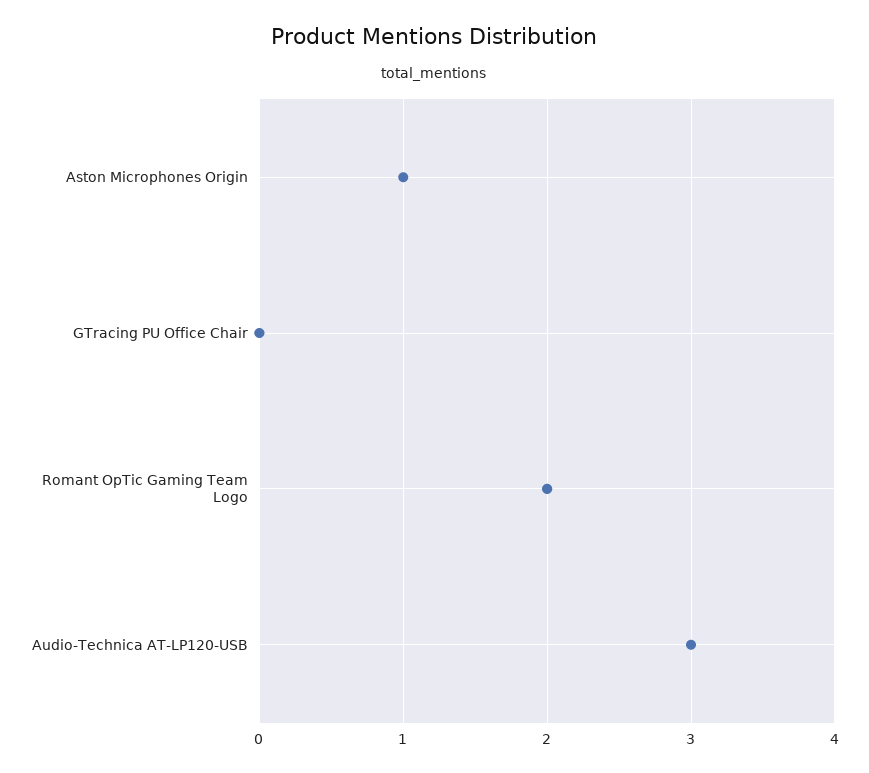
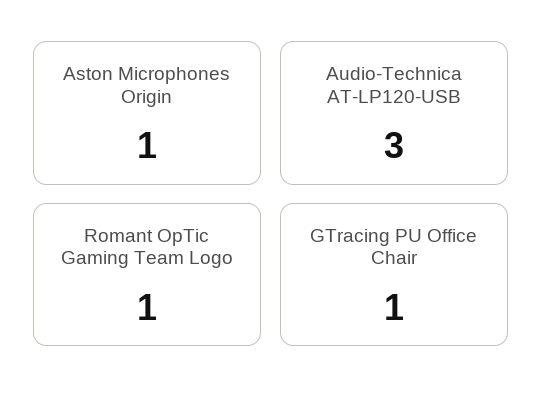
  {
    "Aston Microphones Origin": 1,
-   "GTracing PU Office Chair": 0,
+   "GTracing PU Office Chair": 1,
-   "Romant OpTic Gaming Team Logo": 2,
+   "Romant OpTic Gaming Team Logo": 1,
    "Audio-Technica AT-LP120-USB": 3
  }

